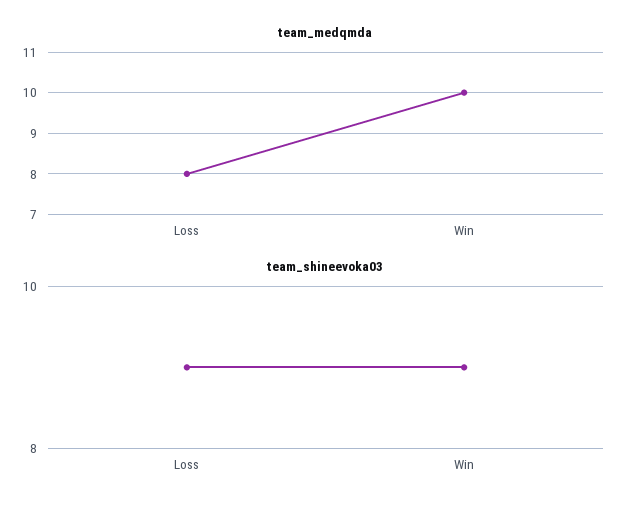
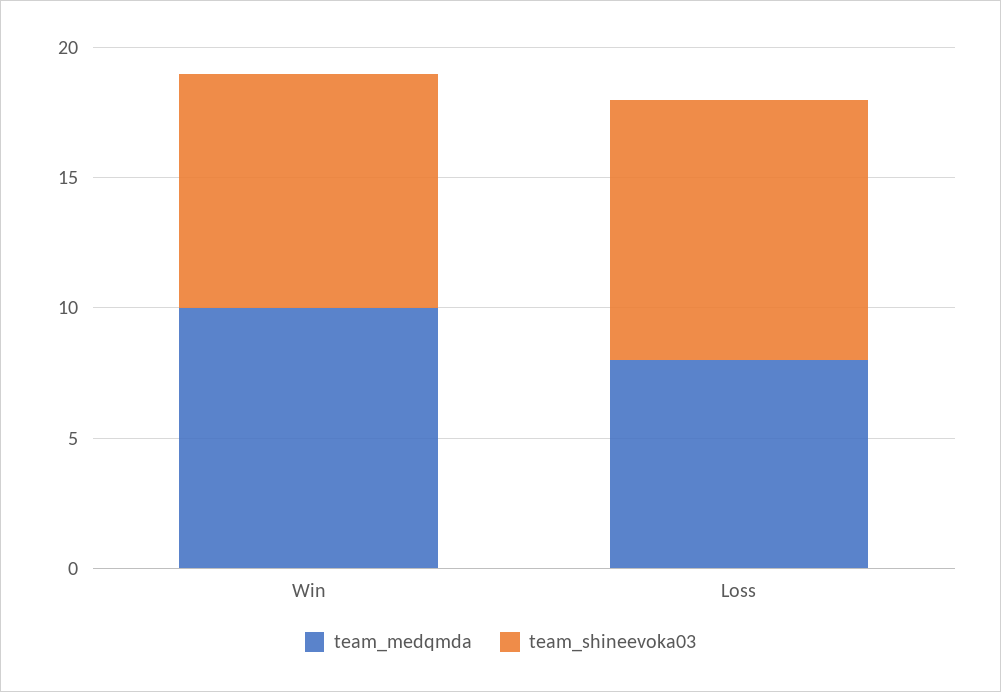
  {
    "team_medqmda": {
      "Loss": 8,
      "Win": 10
    },
    "team_shineevoka03": {
-     "Loss": 9,
+     "Loss": 10,
      "Win": 9
    }
  }

